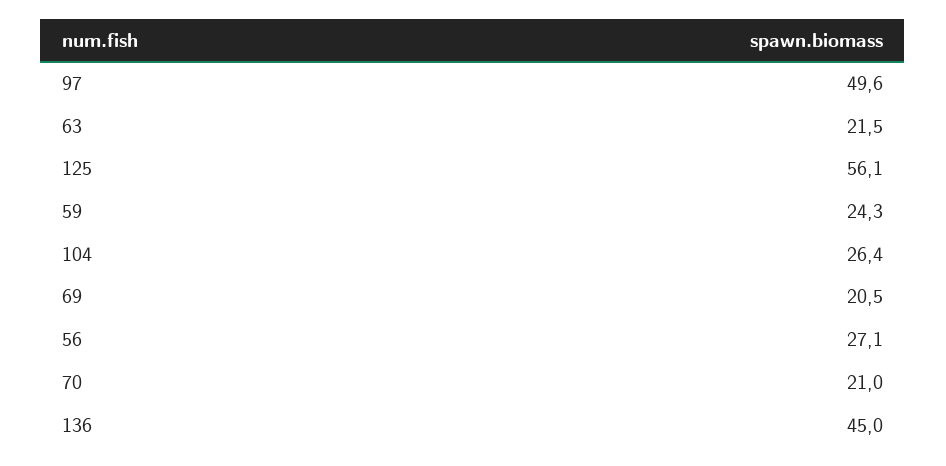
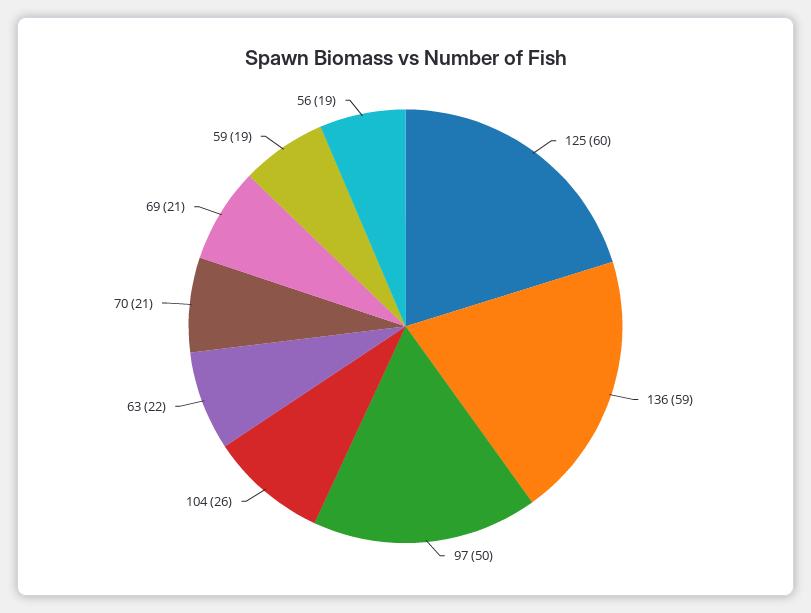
  {
    "97": 49.6,
    "63": 21.5,
-   "125": 56.1,
+   "125": 60,
-   "59": 24.3,
+   "59": 19,
    "104": 26.4,
    "69": 20.5,
-   "56": 27.1,
+   "56": 19,
    "70": 21,
-   "136": 45
+   "136": 59
  }

